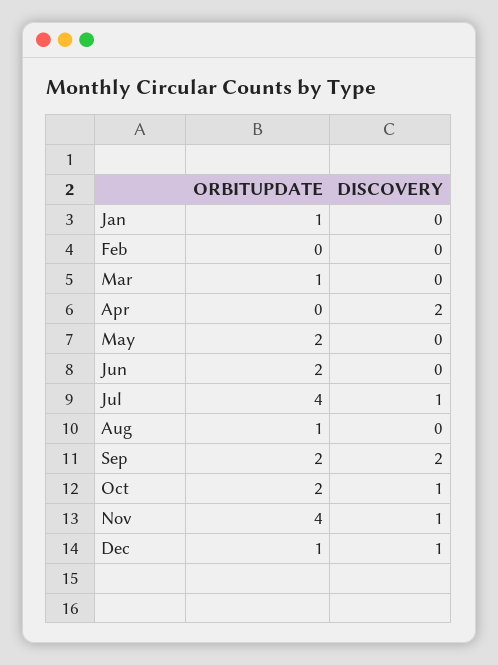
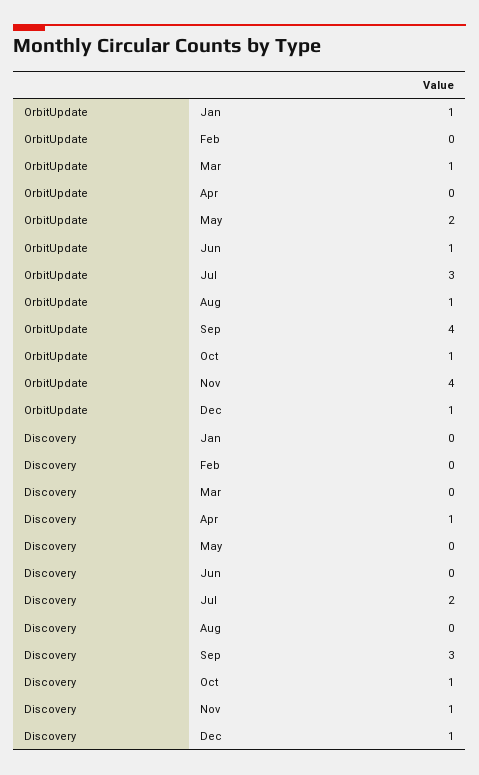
  {
    "ORBITUPDATE": {
      "Jan": 1,
      "Feb": 0,
      "Mar": 1,
      "Apr": 0,
      "May": 2,
-     "Jun": 2,
+     "Jun": 1,
-     "Jul": 4,
+     "Jul": 3,
      "Aug": 1,
-     "Sep": 2,
+     "Sep": 4,
-     "Oct": 2,
+     "Oct": 1,
      "Nov": 4,
      "Dec": 1
    },
    "DISCOVERY": {
      "Jan": 0,
      "Feb": 0,
      "Mar": 0,
-     "Apr": 2,
+     "Apr": 1,
      "May": 0,
      "Jun": 0,
-     "Jul": 1,
+     "Jul": 2,
      "Aug": 0,
-     "Sep": 2,
+     "Sep": 3,
      "Oct": 1,
      "Nov": 1,
      "Dec": 1
    }
  }

